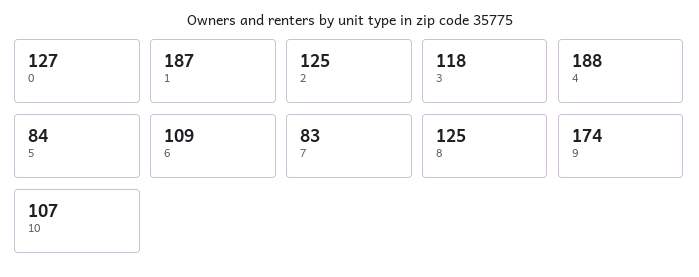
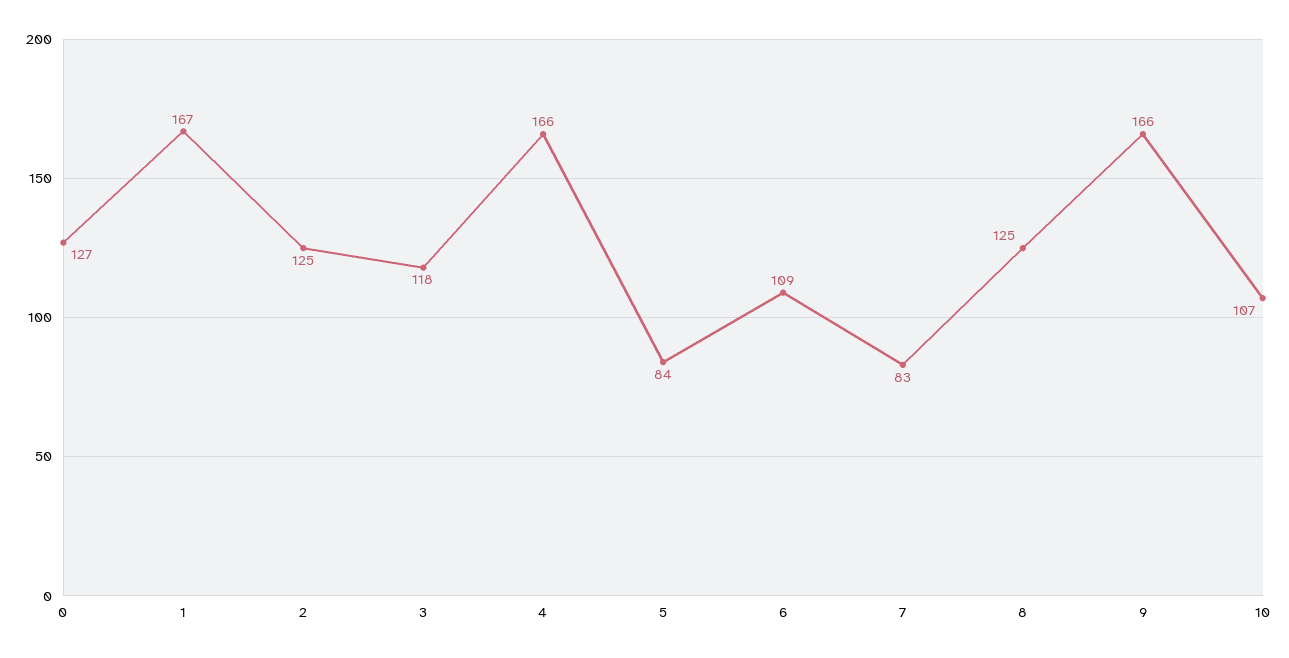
  {
    "0": 127,
-   "1": 187,
+   "1": 167,
    "2": 125,
    "3": 118,
-   "4": 188,
+   "4": 166,
    "5": 84,
    "6": 109,
    "7": 83,
    "8": 125,
-   "9": 174,
+   "9": 166,
    "10": 107
  }

